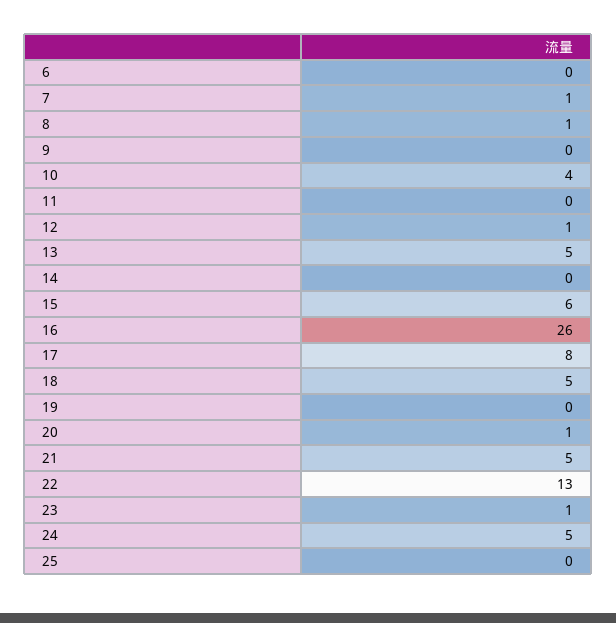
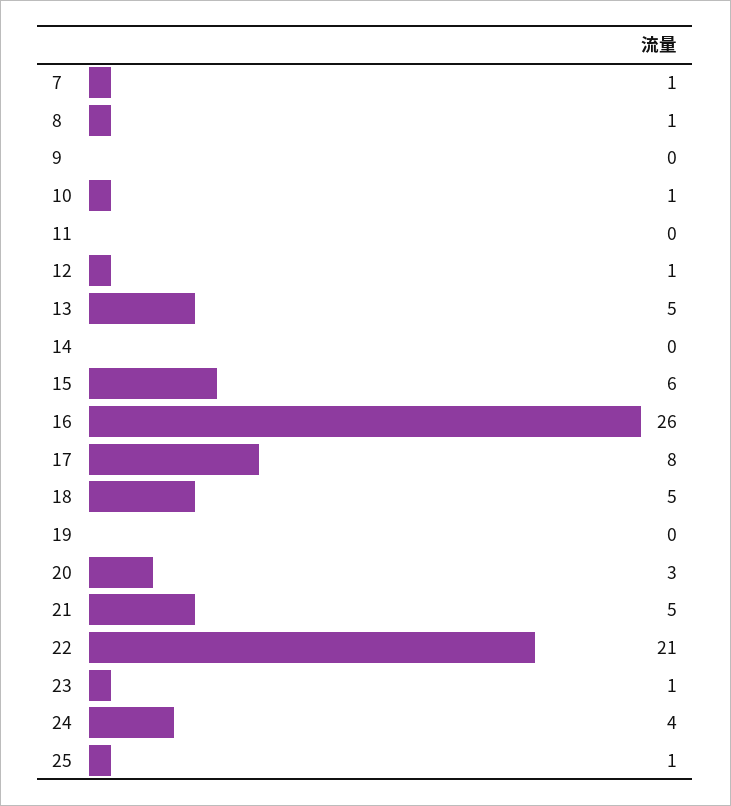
  {
-   "6": 0,
    "7": 1,
    "8": 1,
    "9": 0,
-   "10": 4,
+   "10": 1,
    "11": 0,
    "12": 1,
    "13": 5,
    "14": 0,
    "15": 6,
    "16": 26,
    "17": 8,
    "18": 5,
    "19": 0,
-   "20": 1,
+   "20": 3,
    "21": 5,
-   "22": 13,
+   "22": 21,
    "23": 1,
-   "24": 5,
+   "24": 4,
-   "25": 0
+   "25": 1
  }

